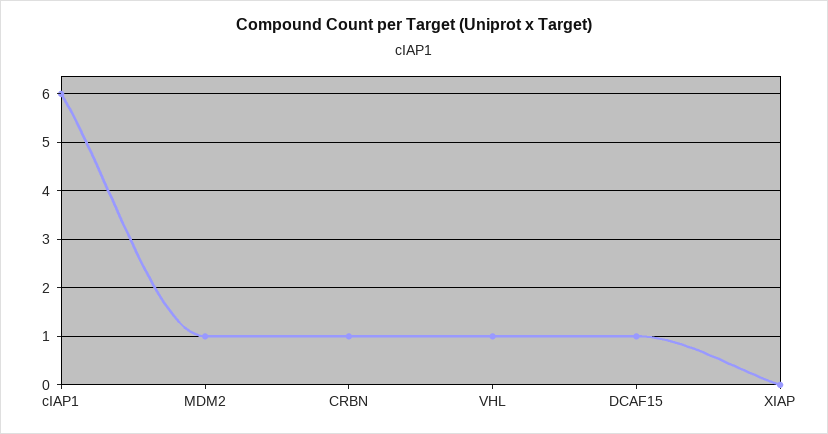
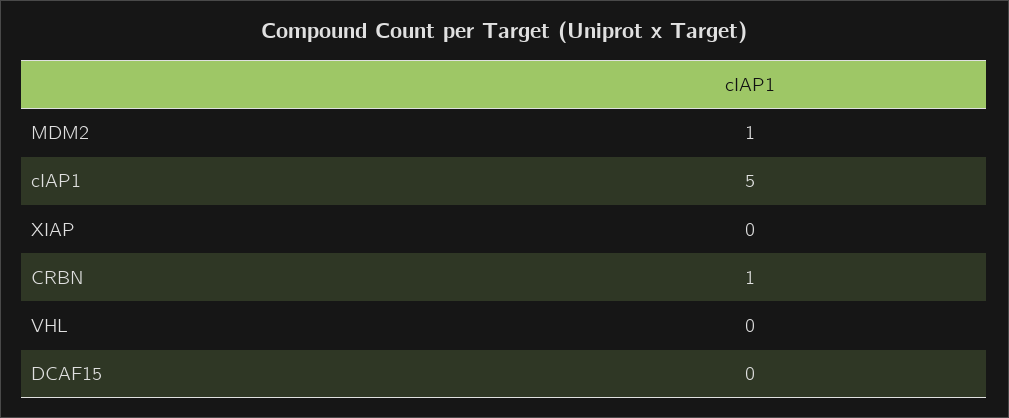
  {
-   "cIAP1": 6,
+   "cIAP1": 5,
    "MDM2": 1,
    "CRBN": 1,
-   "VHL": 1,
+   "VHL": 0,
-   "DCAF15": 1,
+   "DCAF15": 0,
    "XIAP": 0
  }

